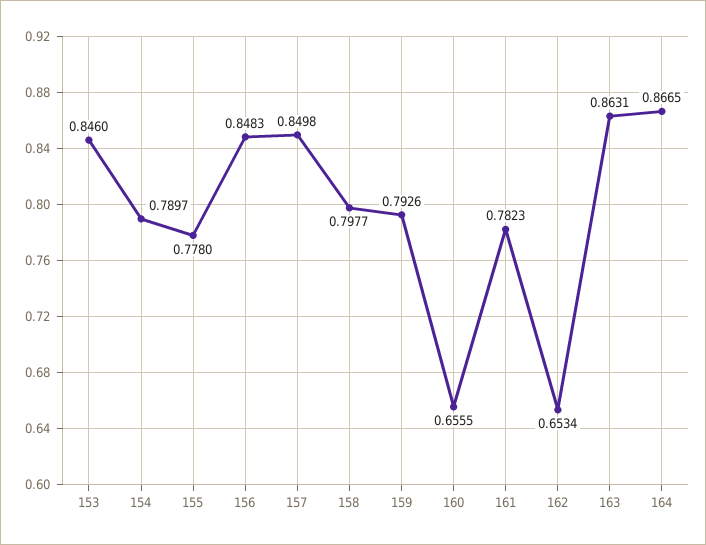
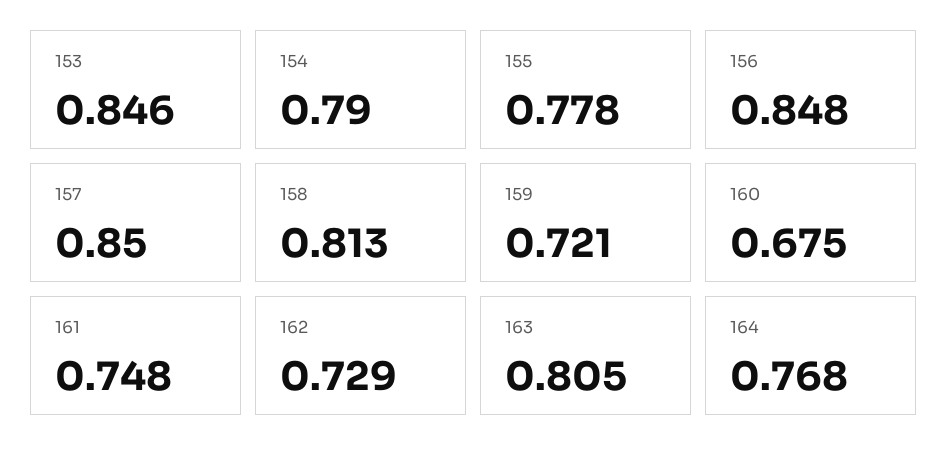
  {
    "153": 0.846,
    "154": 0.7897,
    "155": 0.778,
    "156": 0.8483,
    "157": 0.8498,
-   "158": 0.7977,
+   "158": 0.813,
-   "159": 0.7926,
+   "159": 0.721,
-   "160": 0.6555,
+   "160": 0.675,
-   "161": 0.7823,
+   "161": 0.748,
-   "162": 0.6534,
+   "162": 0.729,
-   "163": 0.8631,
+   "163": 0.805,
-   "164": 0.8665
+   "164": 0.768
  }

